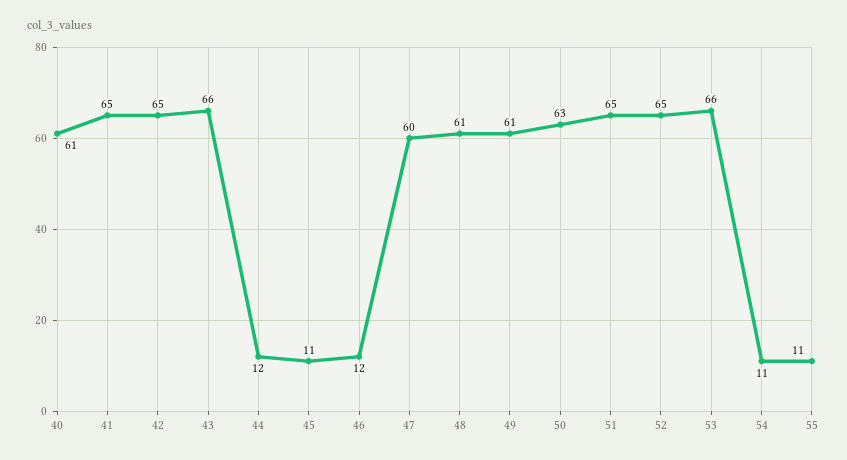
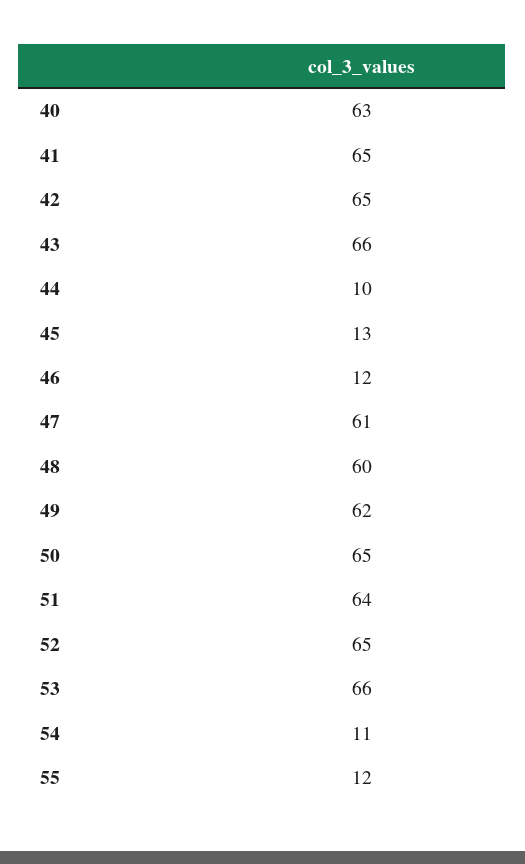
  {
-   "40": 61,
+   "40": 63,
    "41": 65,
    "42": 65,
    "43": 66,
-   "44": 12,
+   "44": 10,
-   "45": 11,
+   "45": 13,
    "46": 12,
-   "47": 60,
+   "47": 61,
-   "48": 61,
+   "48": 60,
-   "49": 61,
+   "49": 62,
-   "50": 63,
+   "50": 65,
-   "51": 65,
+   "51": 64,
    "52": 65,
    "53": 66,
    "54": 11,
-   "55": 11
+   "55": 12
  }

